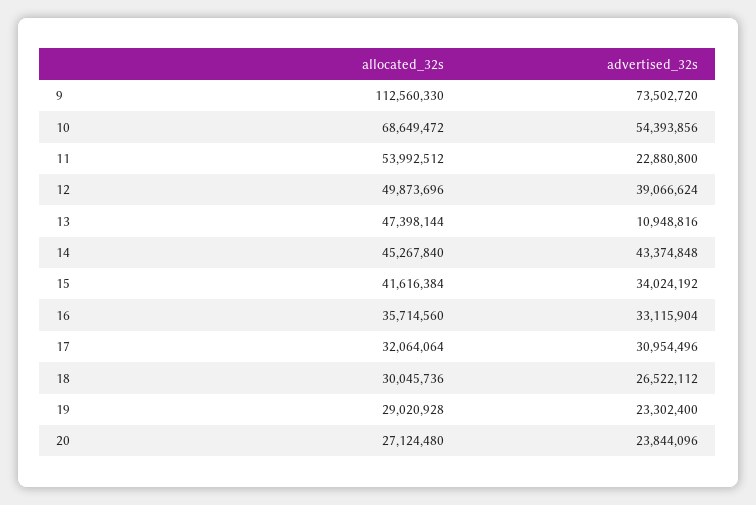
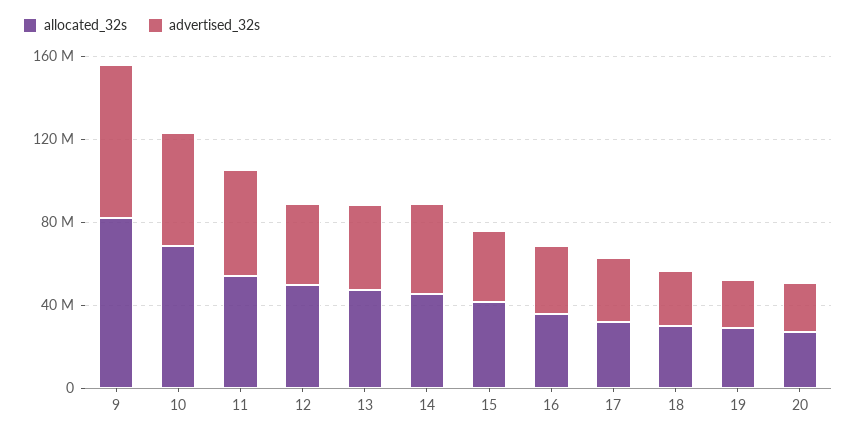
  {
    "allocated_32s": {
-     "9": 112560330,
+     "9": 80000000,
      "10": 68649472,
      "11": 53992512,
      "12": 49873696,
      "13": 47398144,
      "14": 45267840,
      "15": 41616384,
      "16": 35714560,
      "17": 32064064,
      "18": 30045736,
      "19": 29020928,
      "20": 27124480
    },
    "advertised_32s": {
      "9": 73502720,
      "10": 54393856,
-     "11": 22880800,
+     "11": 50000000,
      "12": 39066624,
-     "13": 10948816,
+     "13": 40000000,
      "14": 43374848,
      "15": 34024192,
      "16": 33115904,
      "17": 30954496,
      "18": 26522112,
      "19": 23302400,
      "20": 23844096
    }
  }

